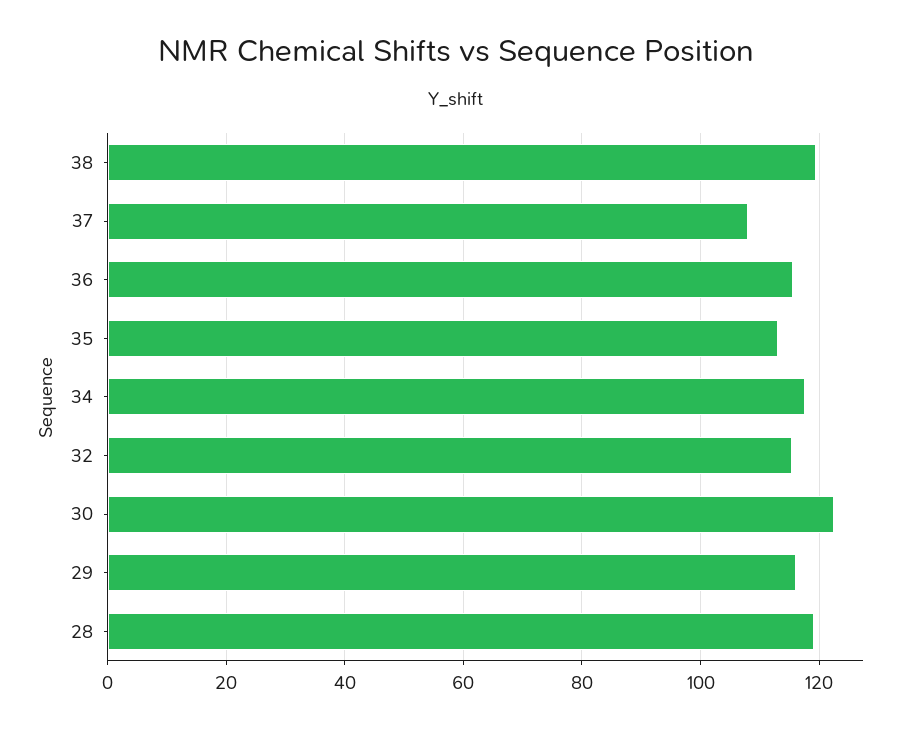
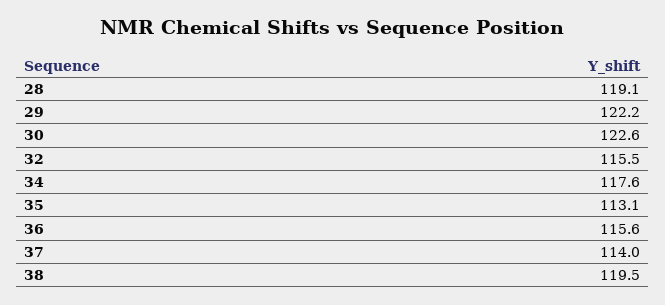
  {
    "38": 119.5,
-   "37": 108,
+   "37": 114,
    "36": 115.6,
    "35": 113.1,
    "34": 117.6,
    "32": 115.5,
    "30": 122.6,
-   "29": 116,
+   "29": 122.2,
    "28": 119.1
  }

